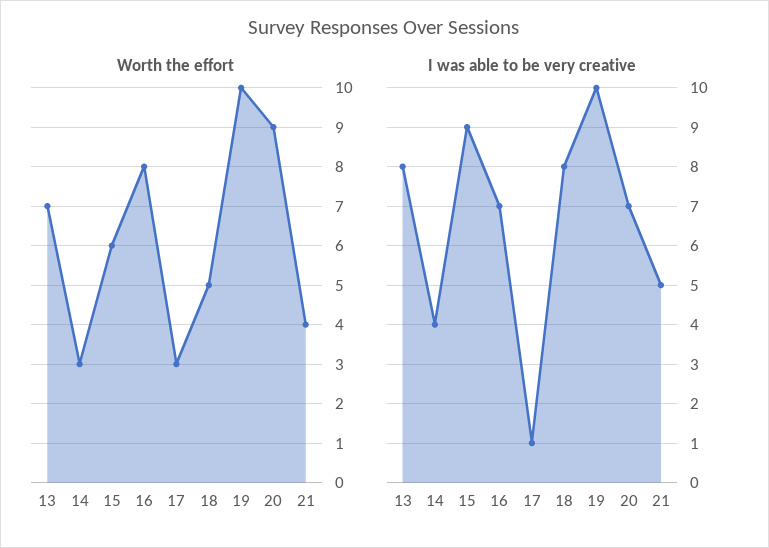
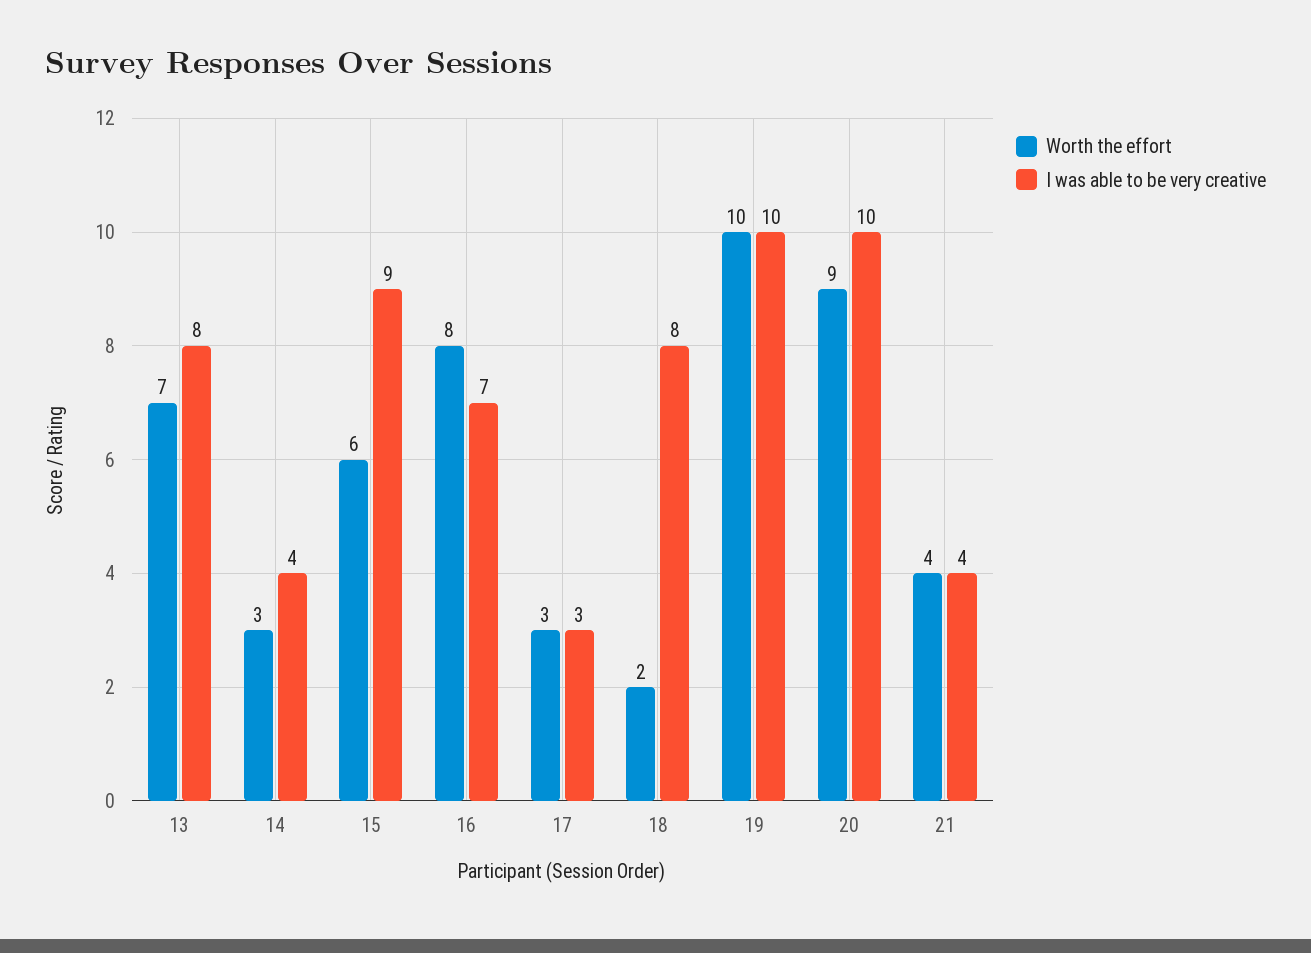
  {
    "Worth the effort": {
      "13": 7,
      "14": 3,
      "15": 6,
      "16": 8,
      "17": 3,
-     "18": 5,
+     "18": 2,
      "19": 10,
      "20": 9,
      "21": 4
    },
    "I was able to be very creative": {
      "13": 8,
      "14": 4,
      "15": 9,
      "16": 7,
-     "17": 1,
+     "17": 3,
      "18": 8,
      "19": 10,
-     "20": 7,
+     "20": 10,
-     "21": 5
+     "21": 4
    }
  }

